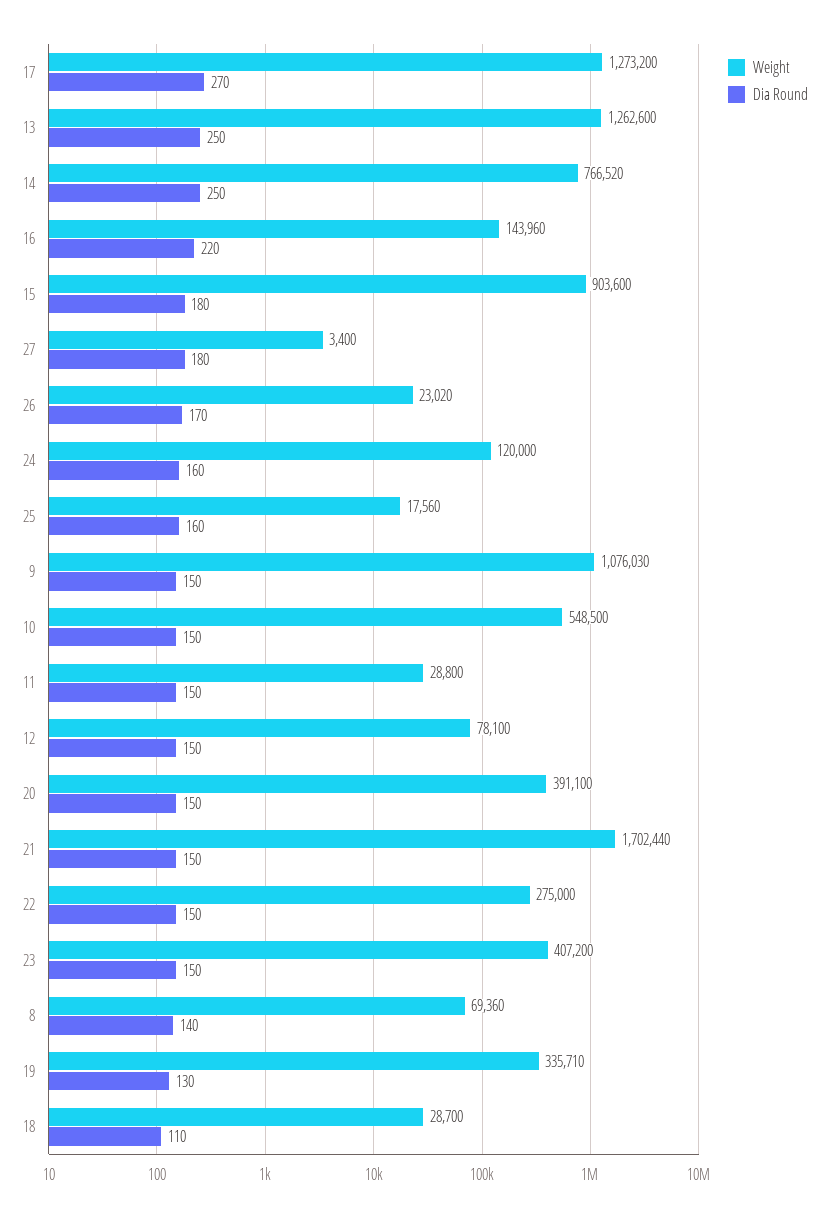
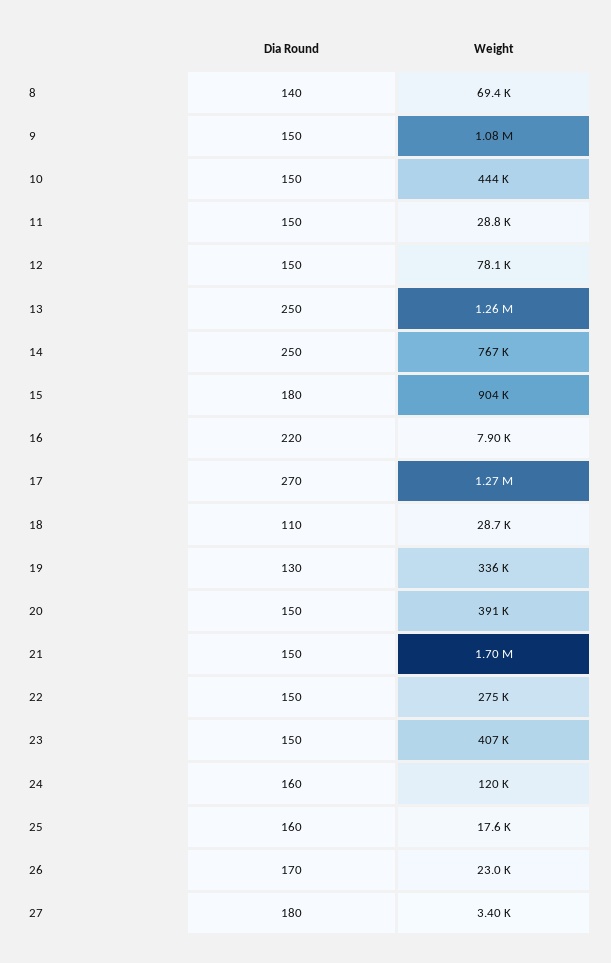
  {
    "Weight": {
      "17": 1273200,
      "13": 1262600,
      "14": 766520,
-     "16": 143960,
+     "16": 7900,
      "15": 903600,
      "27": 3400,
      "26": 23020,
      "24": 120000,
      "25": 17560,
      "9": 1076030,
-     "10": 548500,
+     "10": 444000,
      "11": 28800,
      "12": 78100,
      "20": 391100,
      "21": 1702440,
      "22": 275000,
      "23": 407200,
      "8": 69360,
      "19": 335710,
      "18": 28700
    },
    "Dia Round": {
      "17": 270,
      "13": 250,
      "14": 250,
      "16": 220,
      "15": 180,
      "27": 180,
      "26": 170,
      "24": 160,
      "25": 160,
      "9": 150,
      "10": 150,
      "11": 150,
      "12": 150,
      "20": 150,
      "21": 150,
      "22": 150,
      "23": 150,
      "8": 140,
      "19": 130,
      "18": 110
    }
  }

